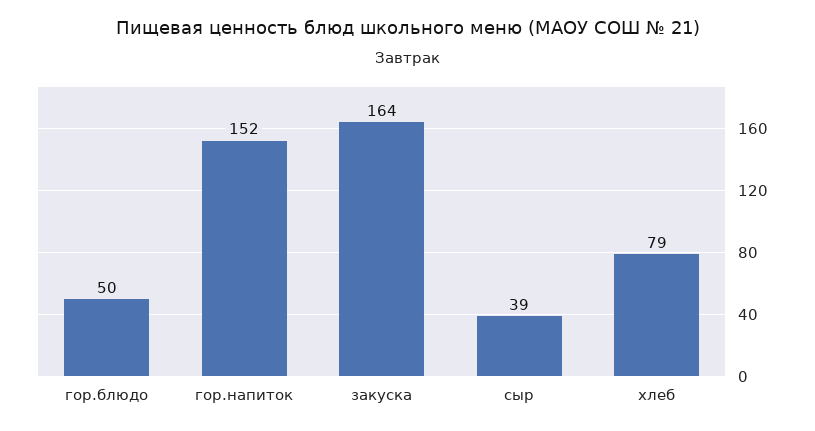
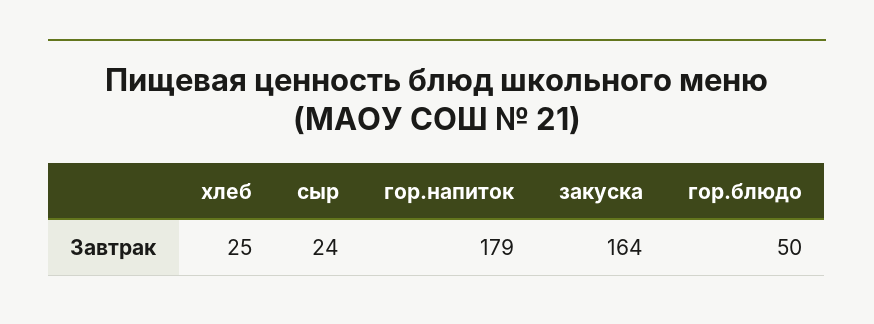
  {
    "гор.блюдо": 50,
-   "гор.напиток": 152,
+   "гор.напиток": 179,
    "закуска": 164,
-   "сыр": 39,
+   "сыр": 24,
-   "хлеб": 79
+   "хлеб": 25
  }

